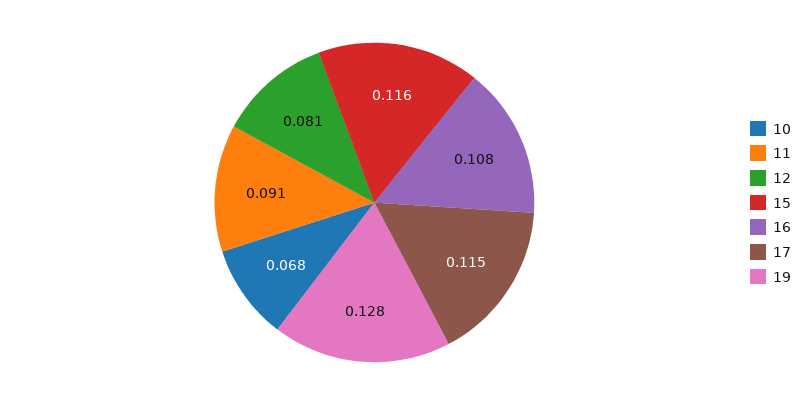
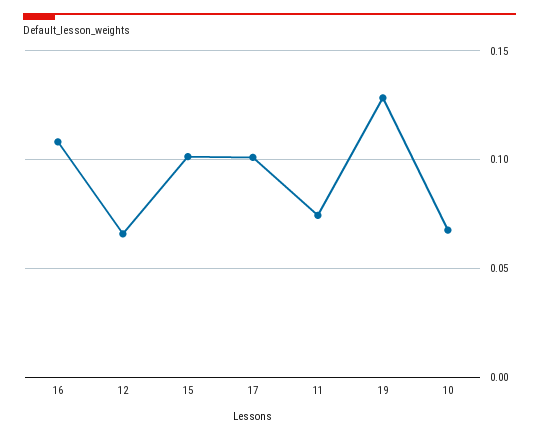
  {
    "10": 0.068,
-   "11": 0.091,
+   "11": 0.075,
-   "12": 0.081,
+   "12": 0.065,
-   "15": 0.116,
+   "15": 0.1,
    "16": 0.108,
-   "17": 0.115,
+   "17": 0.1,
    "19": 0.128
  }

